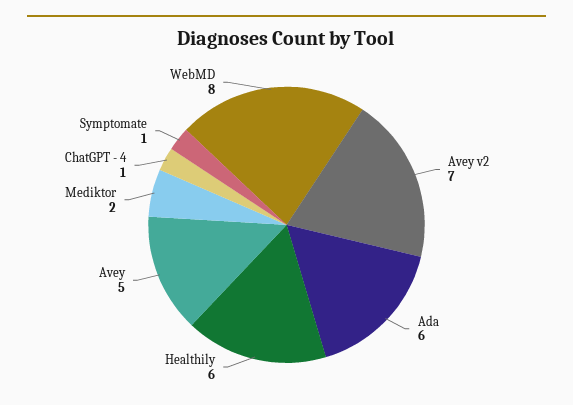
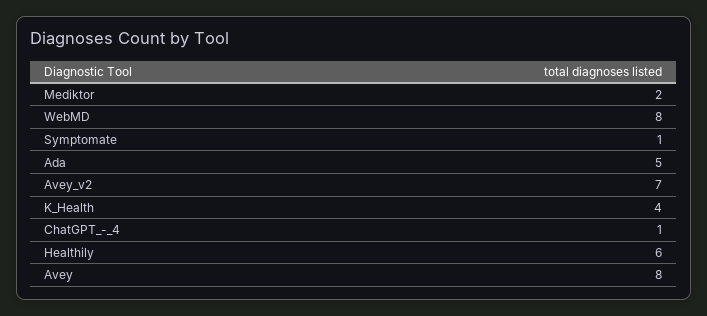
  {
    "Avey v2": 7,
-   "Ada": 6,
+   "Ada": 5,
    "Healthily": 6,
-   "Avey": 5,
+   "Avey": 8,
    "Mediktor": 2,
    "ChatGPT - 4": 1,
    "Symptomate": 1,
-   "WebMD": 8
+   "WebMD": 8,
+   "K_Health": 4
  }

